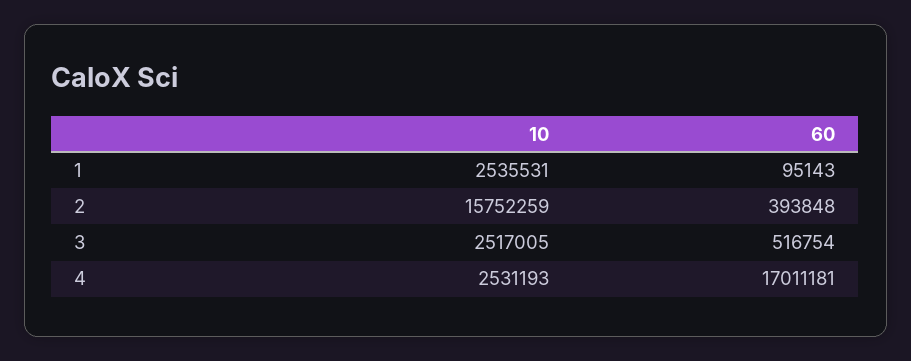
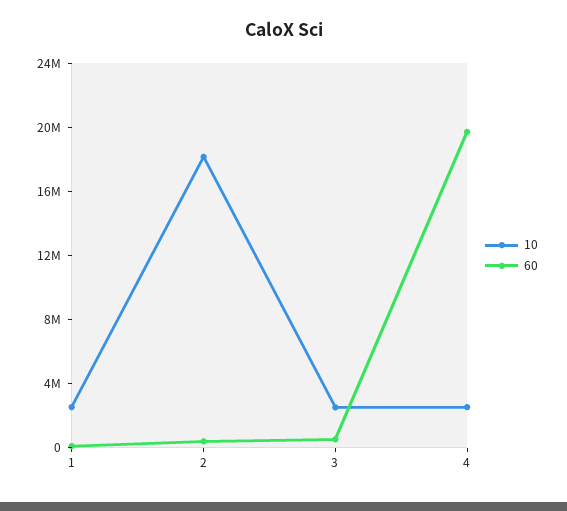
  {
    "10": {
      "1": 2535531,
-     "2": 15752259,
+     "2": 18000000,
      "3": 2517005,
      "4": 2531193
    },
    "60": {
      "1": 95143,
      "2": 393848,
      "3": 516754,
-     "4": 17011181
+     "4": 20000000
    }
  }

